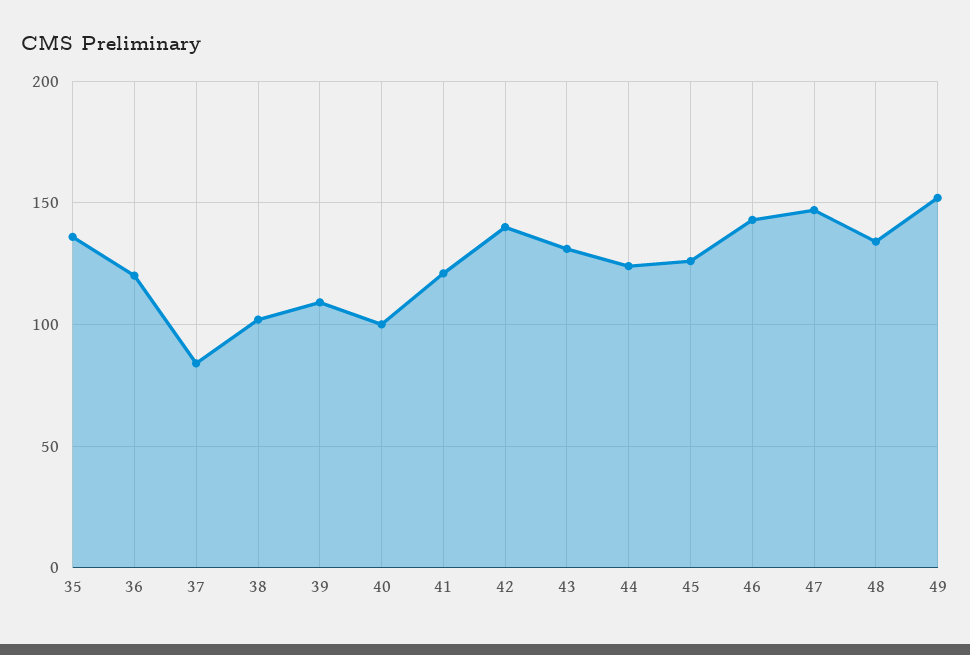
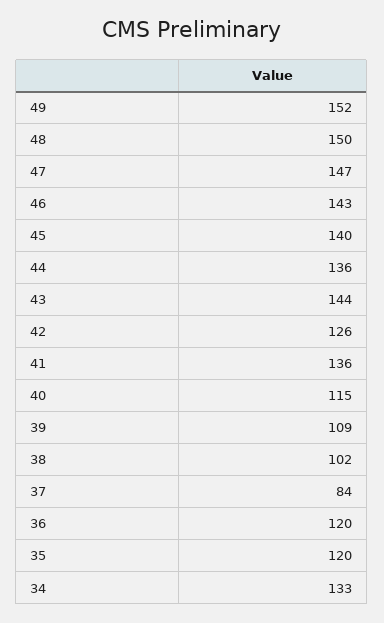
  {
-   "35": 135,
+   "35": 120,
    "36": 120,
    "37": 84,
    "38": 102,
    "39": 109,
-   "40": 100,
+   "40": 115,
-   "41": 120,
+   "41": 136,
-   "42": 140,
+   "42": 126,
-   "43": 130,
+   "43": 144,
-   "44": 125,
+   "44": 136,
-   "45": 125,
+   "45": 140,
    "46": 143,
    "47": 147,
-   "48": 135,
+   "48": 150,
-   "49": 152
+   "49": 152,
+   "34": 133
  }

